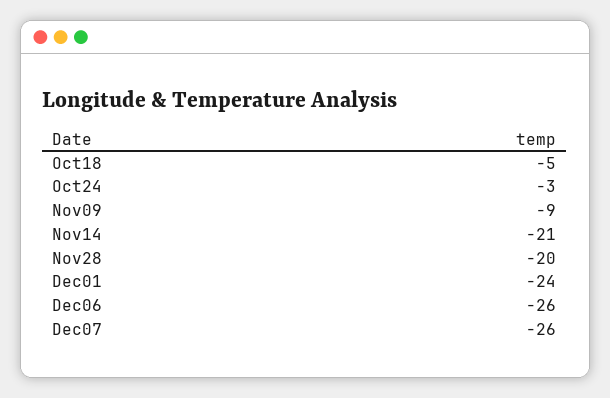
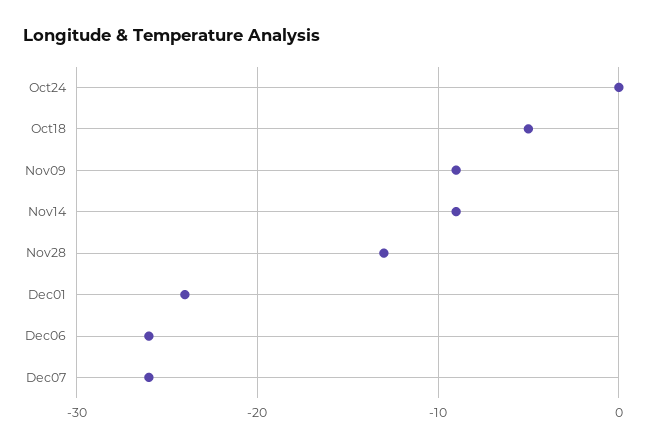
  {
    "Oct18": -5,
-   "Oct24": -3,
+   "Oct24": 0,
    "Nov09": -9,
-   "Nov14": -21,
+   "Nov14": -9,
-   "Nov28": -20,
+   "Nov28": -13,
    "Dec01": -24,
    "Dec06": -26,
    "Dec07": -26
  }

